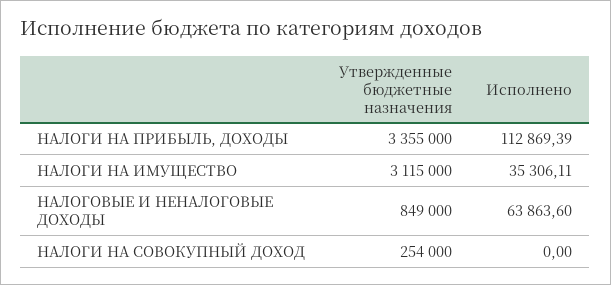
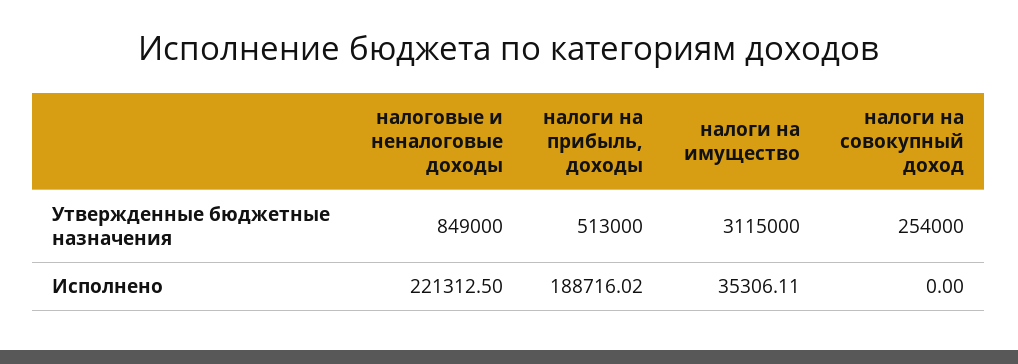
  {
    "Утвержденные бюджетные назначения": {
-     "НАЛОГИ НА ПРИБЫЛЬ, ДОХОДЫ": 3355000,
+     "НАЛОГИ НА ПРИБЫЛЬ, ДОХОДЫ": 513000,
      "НАЛОГИ НА ИМУЩЕСТВО": 3115000,
      "НАЛОГОВЫЕ И НЕНАЛОГОВЫЕ ДОХОДЫ": 849000,
      "НАЛОГИ НА СОВОКУПНЫЙ ДОХОД": 254000
    },
    "Исполнено": {
-     "НАЛОГИ НА ПРИБЫЛЬ, ДОХОДЫ": 112869.39,
+     "НАЛОГИ НА ПРИБЫЛЬ, ДОХОДЫ": 188716.02,
      "НАЛОГИ НА ИМУЩЕСТВО": 35306.11,
-     "НАЛОГОВЫЕ И НЕНАЛОГОВЫЕ ДОХОДЫ": 63863.6,
+     "НАЛОГОВЫЕ И НЕНАЛОГОВЫЕ ДОХОДЫ": 221312.5,
      "НАЛОГИ НА СОВОКУПНЫЙ ДОХОД": 0
    }
  }

